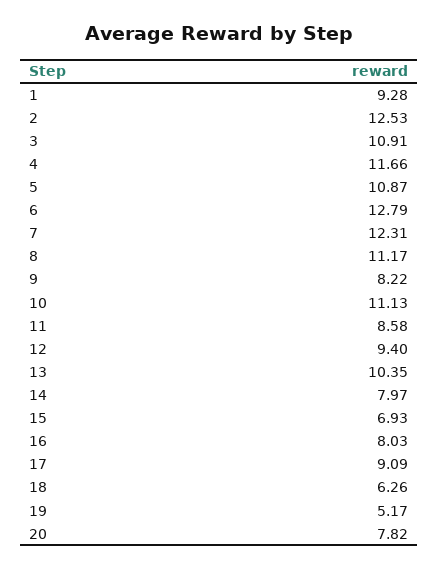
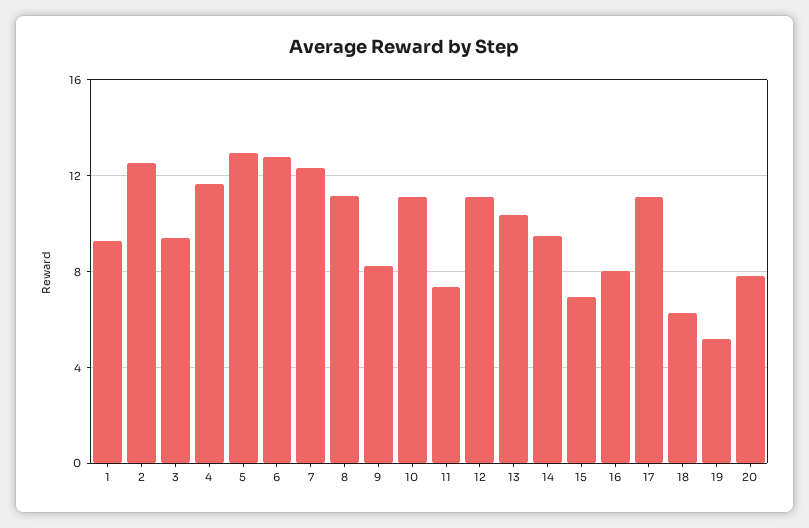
  {
    "1": 9.28,
    "2": 12.53,
-   "3": 10.91,
+   "3": 9.5,
    "4": 11.66,
-   "5": 10.87,
+   "5": 13,
    "6": 12.79,
    "7": 12.31,
    "8": 11.17,
    "9": 8.22,
    "10": 11.13,
-   "11": 8.58,
+   "11": 7.5,
-   "12": 9.4,
+   "12": 11,
    "13": 10.35,
-   "14": 7.97,
+   "14": 9.5,
    "15": 6.93,
    "16": 8.03,
-   "17": 9.09,
+   "17": 11,
    "18": 6.26,
    "19": 5.17,
    "20": 7.82
  }

